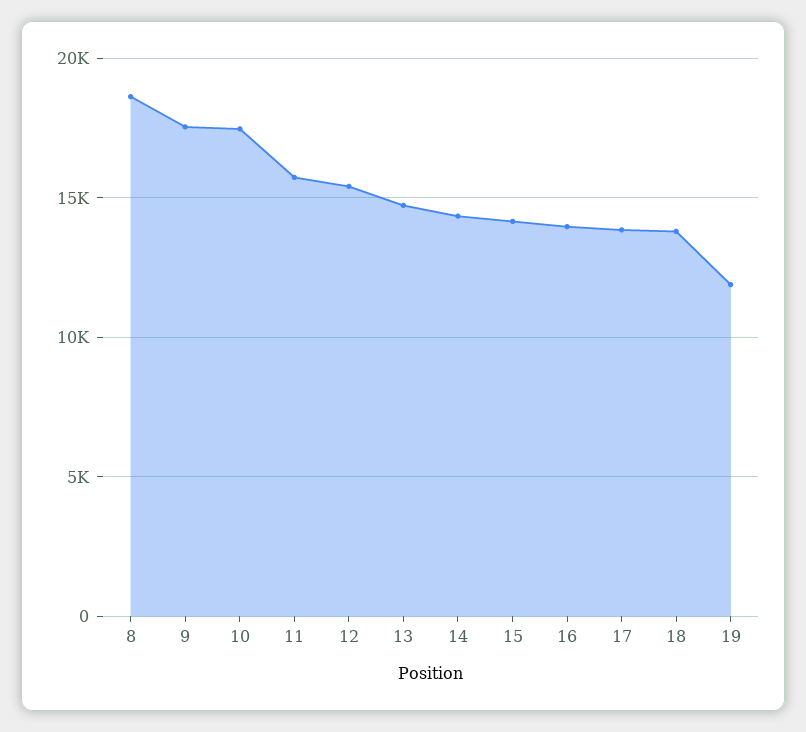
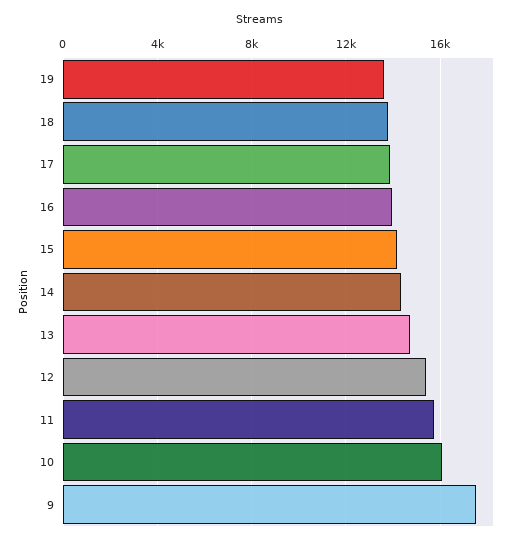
  {
-   "8": 18500,
    "9": 17500,
-   "10": 17500,
+   "10": 16000,
    "11": 15500,
    "12": 15500,
    "13": 14500,
    "14": 14500,
    "15": 14000,
    "16": 14000,
    "17": 14000,
    "18": 14000,
-   "19": 12000
+   "19": 13500
  }

